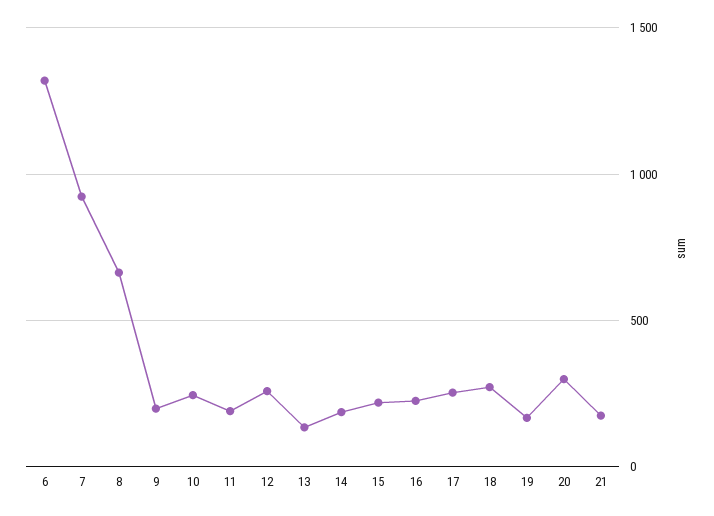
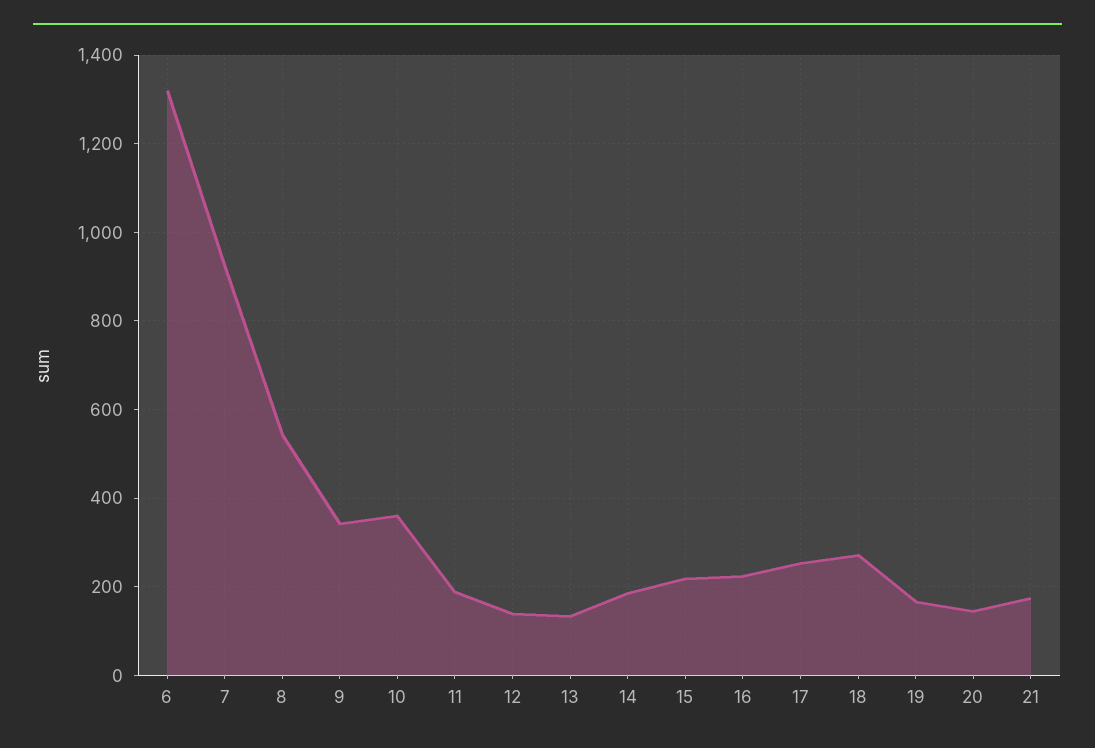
  {
    "6": 1320,
    "7": 920,
-   "8": 650,
+   "8": 540,
-   "9": 200,
+   "9": 340,
-   "10": 250,
+   "10": 360,
    "11": 180,
-   "12": 250,
+   "12": 140,
    "13": 140,
    "14": 180,
    "15": 220,
    "16": 220,
    "17": 260,
    "18": 280,
    "19": 160,
-   "20": 300,
+   "20": 140,
    "21": 180
  }

